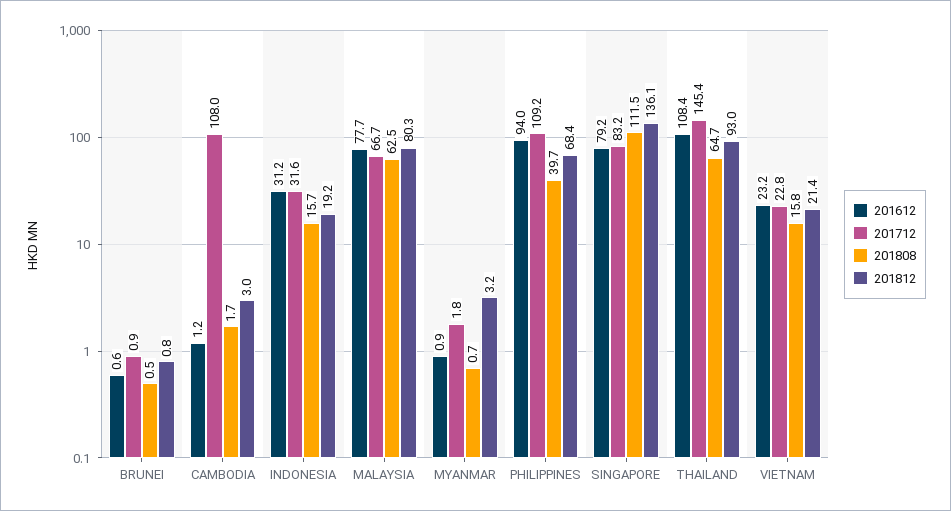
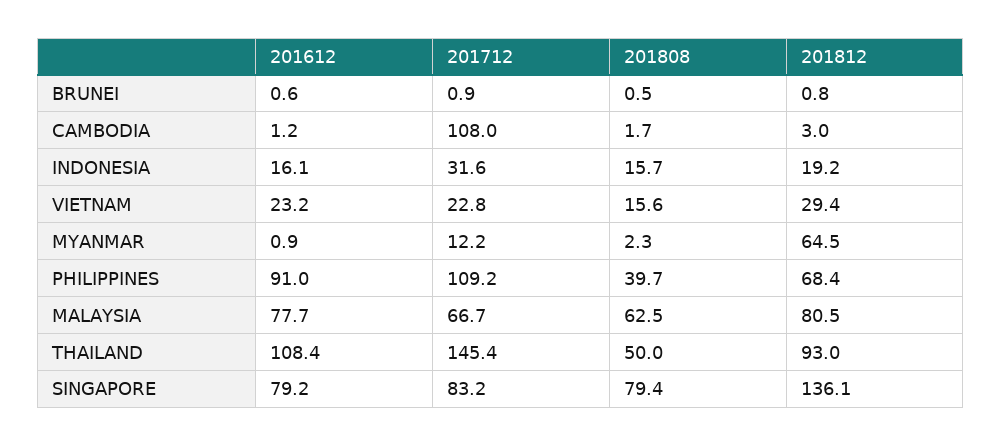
  {
    "201612": {
      "BRUNEI": 0.6,
      "CAMBODIA": 1.2,
-     "INDONESIA": 31.2,
+     "INDONESIA": 16.1,
      "MALAYSIA": 77.7,
      "MYANMAR": 0.9,
-     "PHILIPPINES": 94,
+     "PHILIPPINES": 91,
      "SINGAPORE": 79.2,
      "THAILAND": 108.4,
      "VIETNAM": 23.2
    },
    "201712": {
      "BRUNEI": 0.9,
      "CAMBODIA": 108,
      "INDONESIA": 31.6,
      "MALAYSIA": 66.7,
-     "MYANMAR": 1.8,
+     "MYANMAR": 12.2,
      "PHILIPPINES": 109.2,
      "SINGAPORE": 83.2,
      "THAILAND": 145.4,
      "VIETNAM": 22.8
    },
    "201808": {
      "BRUNEI": 0.5,
      "CAMBODIA": 1.7,
      "INDONESIA": 15.7,
      "MALAYSIA": 62.5,
-     "MYANMAR": 0.7,
+     "MYANMAR": 2.3,
      "PHILIPPINES": 39.7,
-     "SINGAPORE": 111.5,
+     "SINGAPORE": 79.4,
-     "THAILAND": 64.7,
+     "THAILAND": 50,
-     "VIETNAM": 15.8
+     "VIETNAM": 15.6
    },
    "201812": {
      "BRUNEI": 0.8,
      "CAMBODIA": 3,
      "INDONESIA": 19.2,
-     "MALAYSIA": 80.3,
+     "MALAYSIA": 80.5,
-     "MYANMAR": 3.2,
+     "MYANMAR": 64.5,
      "PHILIPPINES": 68.4,
      "SINGAPORE": 136.1,
      "THAILAND": 93,
-     "VIETNAM": 21.4
+     "VIETNAM": 29.4
    }
  }

